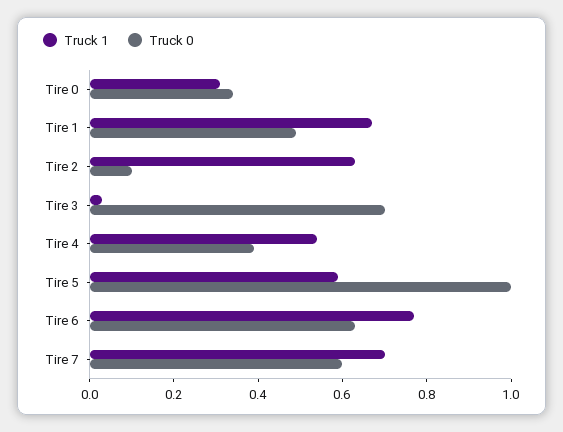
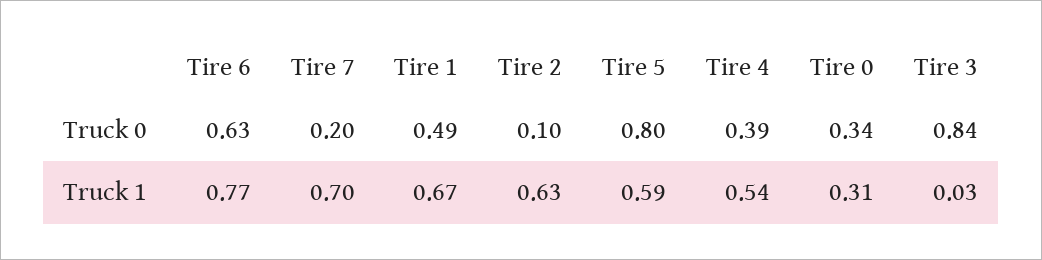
  {
    "Truck 1": {
      "Tire 0": 0.31,
      "Tire 1": 0.67,
      "Tire 2": 0.63,
      "Tire 3": 0.03,
      "Tire 4": 0.54,
      "Tire 5": 0.59,
      "Tire 6": 0.77,
      "Tire 7": 0.7
    },
    "Truck 0": {
      "Tire 0": 0.34,
      "Tire 1": 0.49,
      "Tire 2": 0.1,
-     "Tire 3": 0.7,
+     "Tire 3": 0.84,
      "Tire 4": 0.39,
-     "Tire 5": 1,
+     "Tire 5": 0.8,
      "Tire 6": 0.63,
-     "Tire 7": 0.6
+     "Tire 7": 0.2
    }
  }

